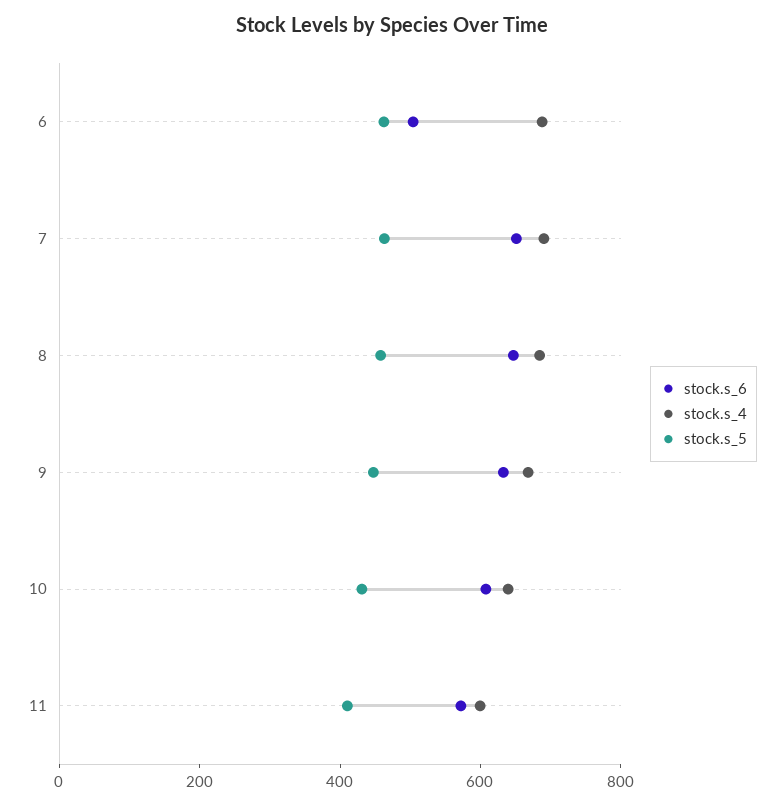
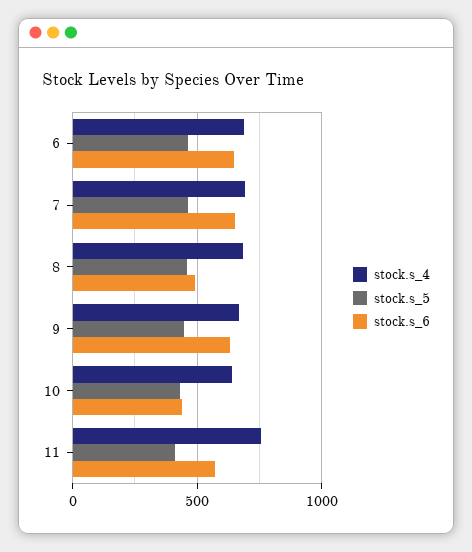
  {
    "stock.s_6": {
-     "6": 500,
+     "6": 650,
      "7": 650,
-     "8": 650,
+     "8": 500,
      "9": 650,
-     "10": 600,
+     "10": 450,
      "11": 550
    },
    "stock.s_4": {
      "6": 700,
      "7": 700,
      "8": 700,
      "9": 650,
      "10": 650,
-     "11": 600
+     "11": 750
    },
    "stock.s_5": {
      "6": 450,
      "7": 450,
      "8": 450,
      "9": 450,
      "10": 450,
      "11": 400
    }
  }

